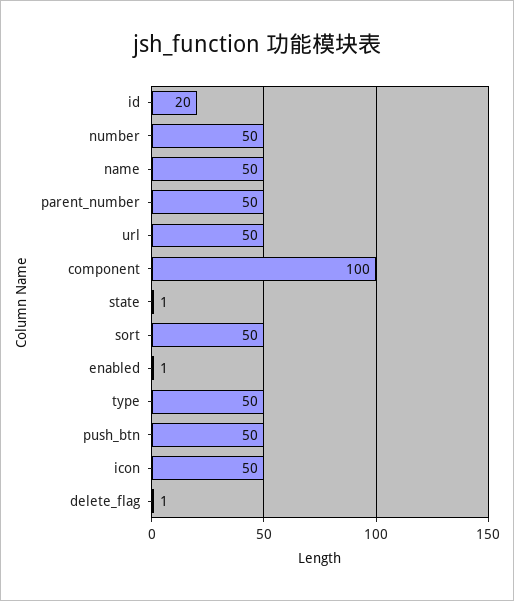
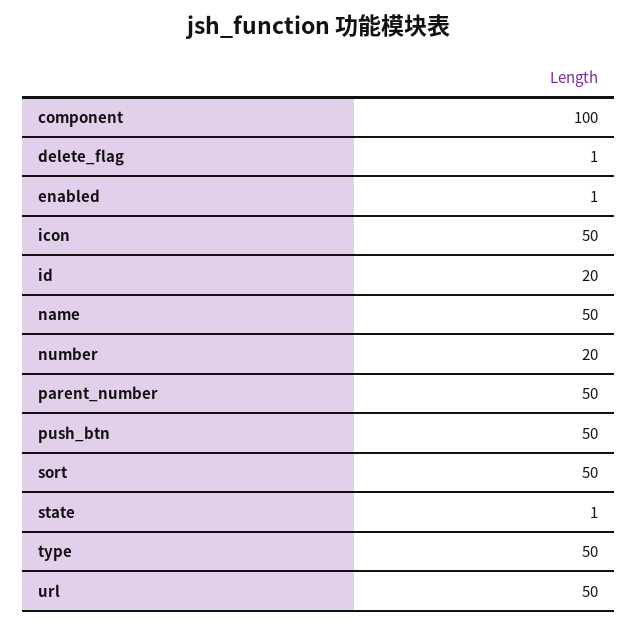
  {
    "id": 20,
-   "number": 50,
+   "number": 20,
    "name": 50,
    "parent_number": 50,
    "url": 50,
    "component": 100,
    "state": 1,
    "sort": 50,
    "enabled": 1,
    "type": 50,
    "push_btn": 50,
    "icon": 50,
    "delete_flag": 1
  }

